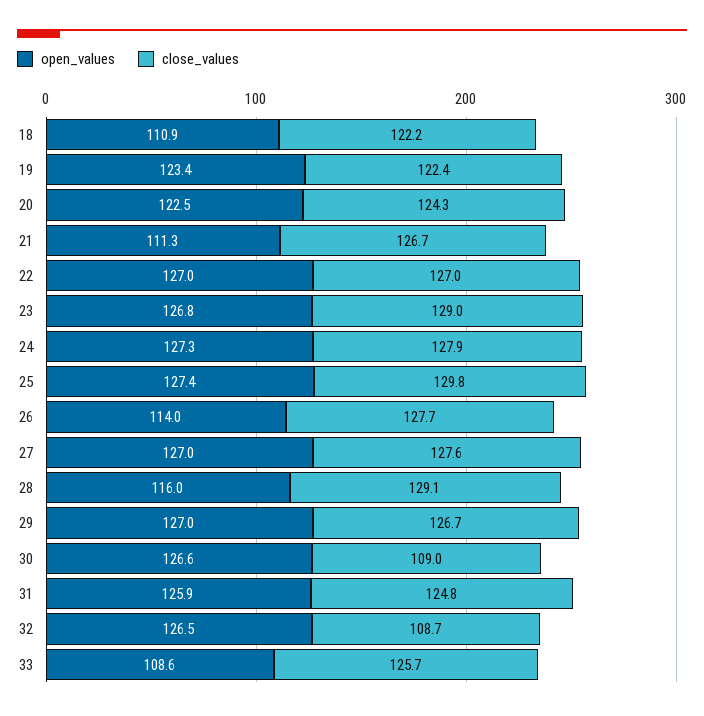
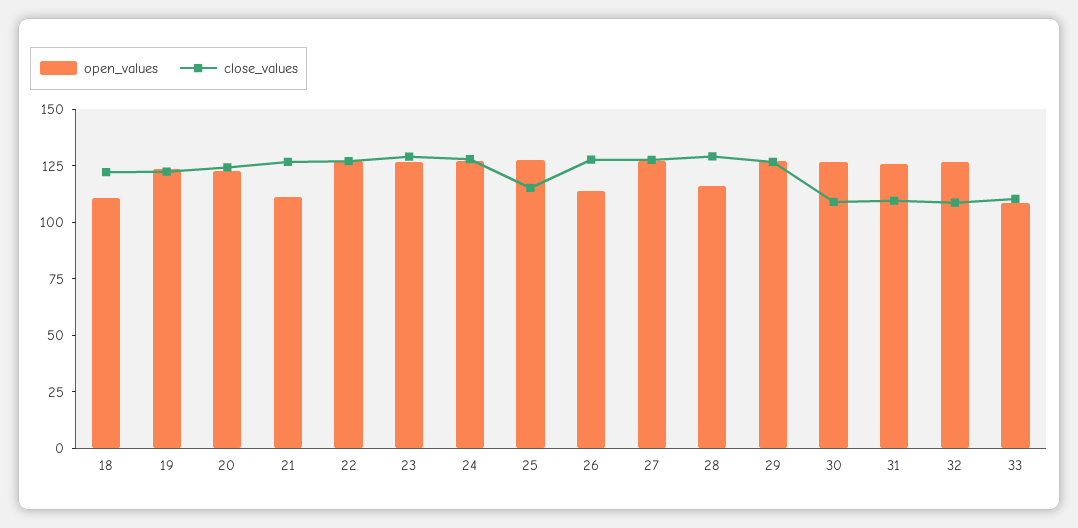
  {
    "open_values": {
      "18": 110.9,
      "19": 123.4,
      "20": 122.5,
      "21": 111.3,
      "22": 127,
      "23": 126.8,
      "24": 127.3,
      "25": 127.4,
      "26": 114,
      "27": 127,
      "28": 116,
      "29": 127,
      "30": 126.6,
      "31": 125.9,
      "32": 126.5,
      "33": 108.6
    },
    "close_values": {
      "18": 122.2,
      "19": 122.4,
      "20": 124.3,
      "21": 126.7,
      "22": 127,
      "23": 129,
      "24": 127.9,
-     "25": 129.8,
+     "25": 115,
      "26": 127.7,
      "27": 127.6,
      "28": 129.1,
      "29": 126.7,
      "30": 109,
-     "31": 124.8,
+     "31": 110,
      "32": 108.7,
-     "33": 125.7
+     "33": 110
    }
  }

